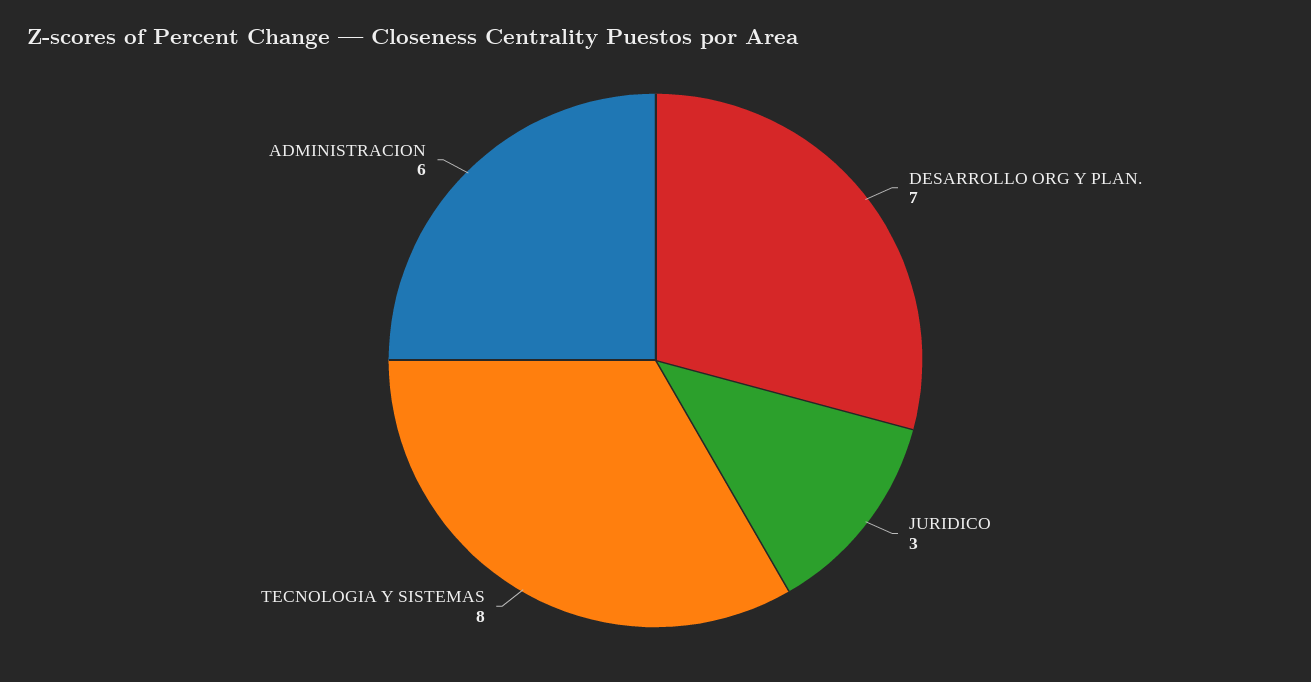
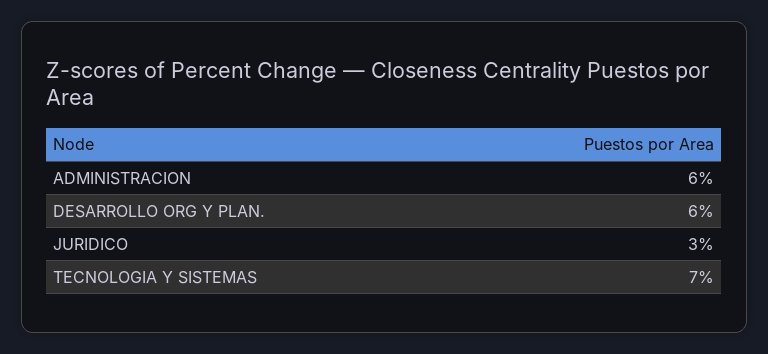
  {
-   "DESARROLLO ORG Y PLAN.": 7,
+   "DESARROLLO ORG Y PLAN.": 6,
    "JURIDICO": 3,
-   "TECNOLOGIA Y SISTEMAS": 8,
+   "TECNOLOGIA Y SISTEMAS": 7,
    "ADMINISTRACION": 6
  }

